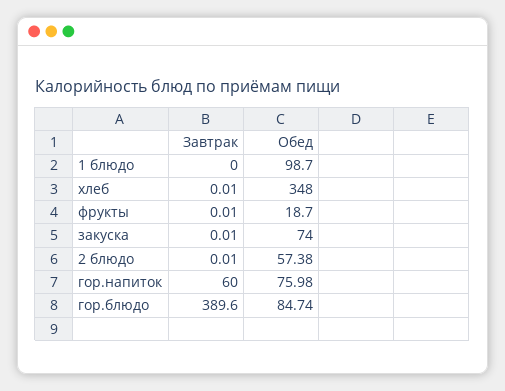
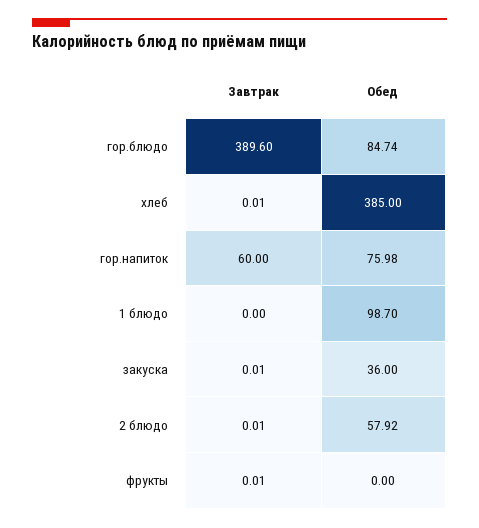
  {
    "Завтрак": {
      "1 блюдо": 0,
      "хлеб": 0.01,
      "фрукты": 0.01,
      "закуска": 0.01,
      "2 блюдо": 0.01,
      "гор.напиток": 60,
      "гор.блюдо": 389.6
    },
    "Обед": {
      "1 блюдо": 98.7,
-     "хлеб": 348,
+     "хлеб": 385,
-     "фрукты": 18.7,
+     "фрукты": 0,
-     "закуска": 74,
+     "закуска": 36,
-     "2 блюдо": 57.38,
+     "2 блюдо": 57.92,
      "гор.напиток": 75.98,
      "гор.блюдо": 84.74
    }
  }

